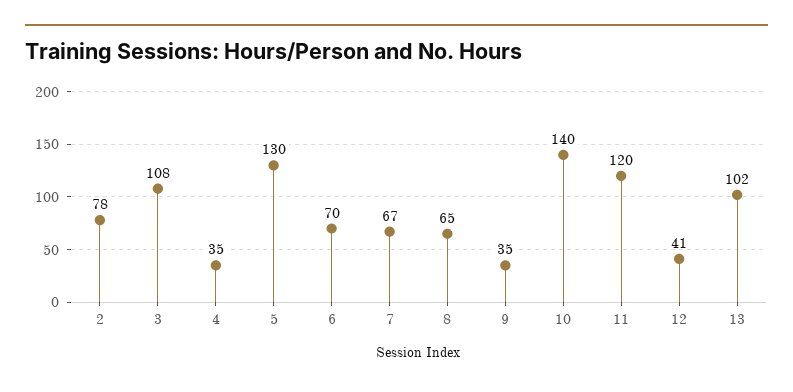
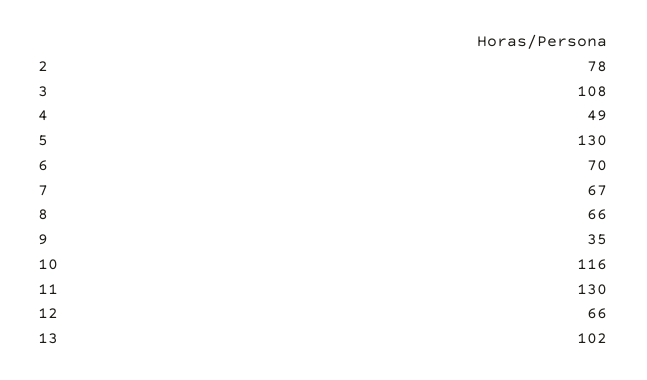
  {
    "2": 78,
    "3": 108,
-   "4": 35,
+   "4": 49,
    "5": 130,
    "6": 70,
    "7": 67,
-   "8": 65,
+   "8": 66,
    "9": 35,
-   "10": 140,
+   "10": 116,
-   "11": 120,
+   "11": 130,
-   "12": 41,
+   "12": 66,
    "13": 102
  }

